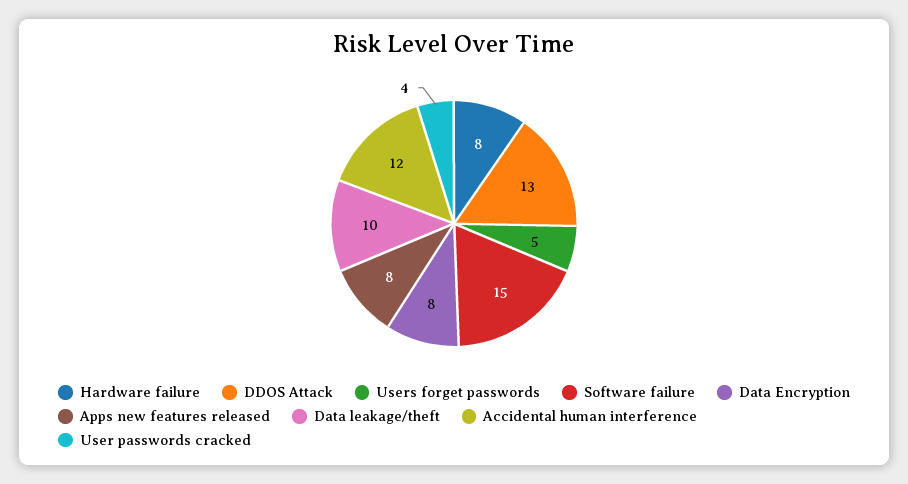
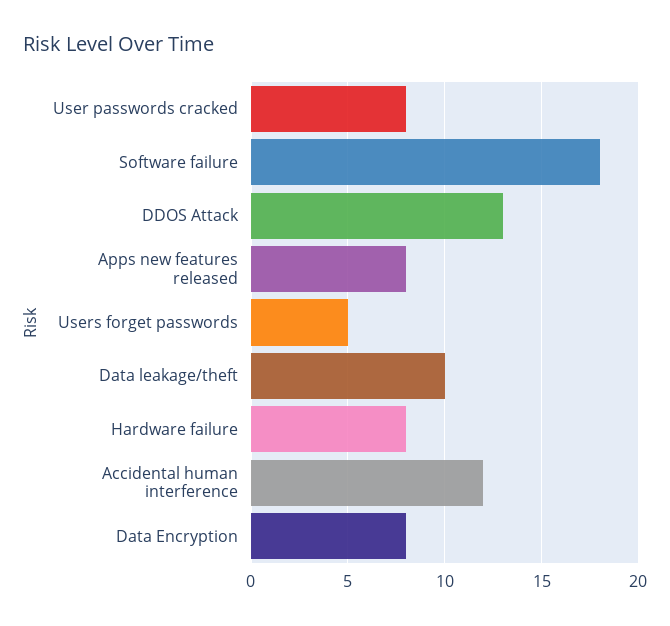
  {
    "Hardware failure": 8,
    "DDOS Attack": 13,
    "Users forget passwords": 5,
-   "Software failure": 15,
+   "Software failure": 18,
    "Data Encryption": 8,
    "Apps new features released": 8,
    "Data leakage/theft": 10,
    "Accidental human interference": 12,
-   "User passwords cracked": 4
+   "User passwords cracked": 8
  }

